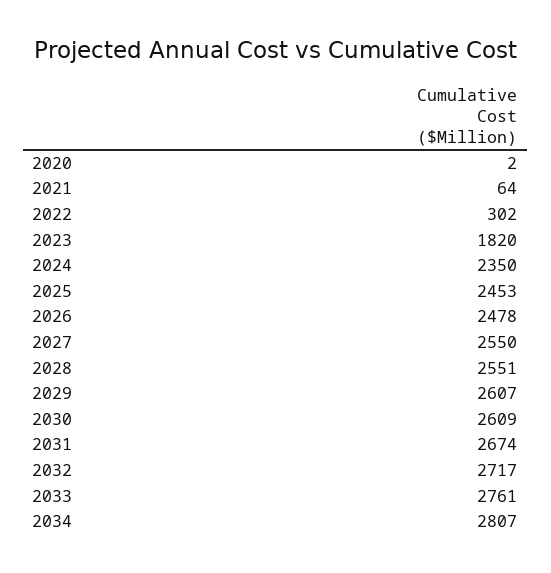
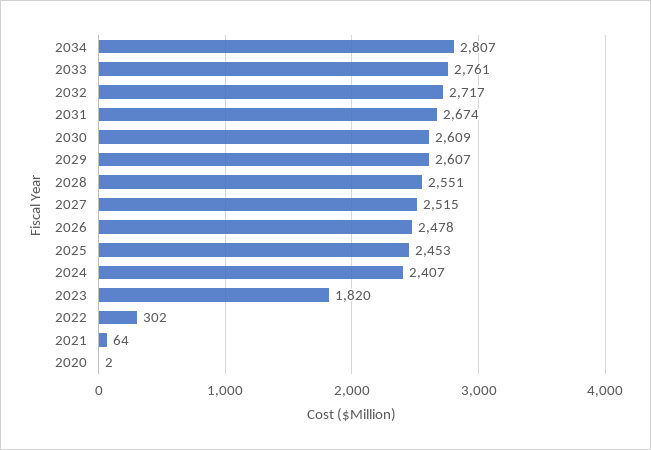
  {
    "2020": 2,
    "2021": 64,
    "2022": 302,
    "2023": 1820,
-   "2024": 2350,
+   "2024": 2407,
    "2025": 2453,
    "2026": 2478,
-   "2027": 2550,
+   "2027": 2515,
    "2028": 2551,
    "2029": 2607,
    "2030": 2609,
    "2031": 2674,
    "2032": 2717,
    "2033": 2761,
    "2034": 2807
  }

